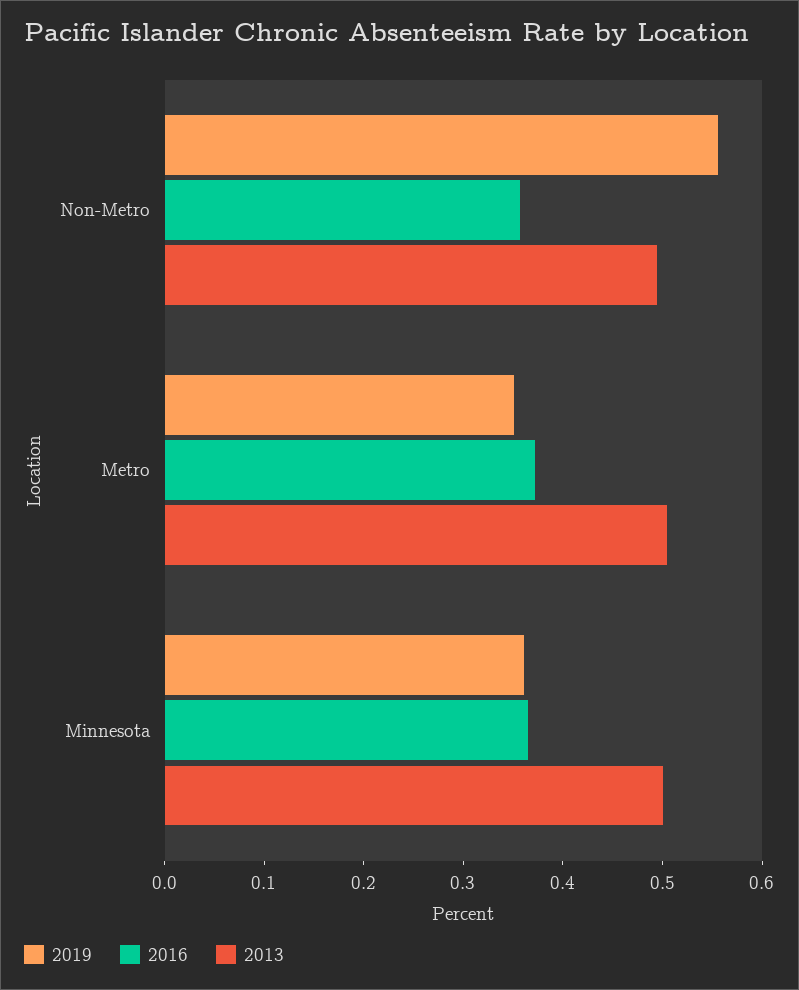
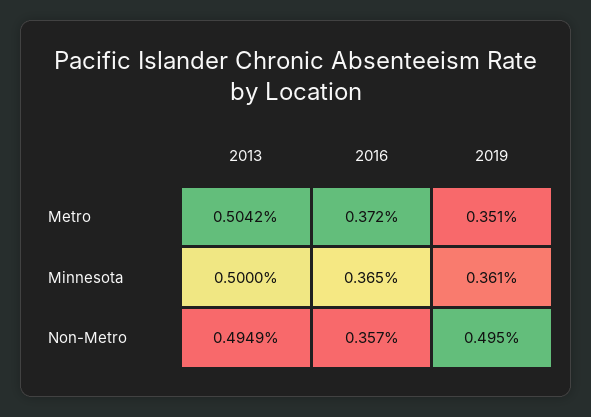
  {
    "2019": {
-     "Non-Metro": 0.56,
+     "Non-Metro": 0.495,
      "Metro": 0.351,
      "Minnesota": 0.361
    },
    "2016": {
      "Non-Metro": 0.357,
      "Metro": 0.372,
      "Minnesota": 0.365
    },
    "2013": {
      "Non-Metro": 0.4949,
      "Metro": 0.5042,
      "Minnesota": 0.5
    }
  }

